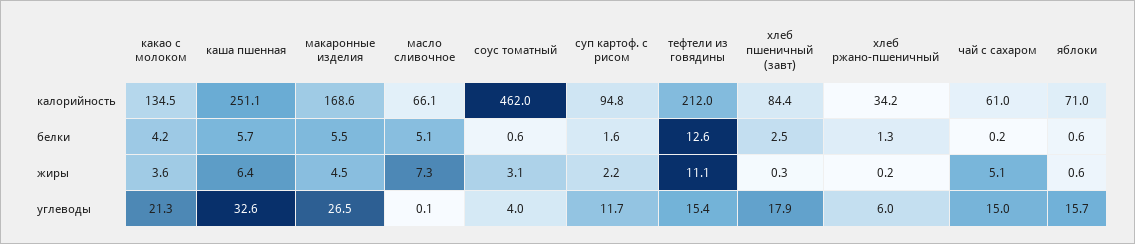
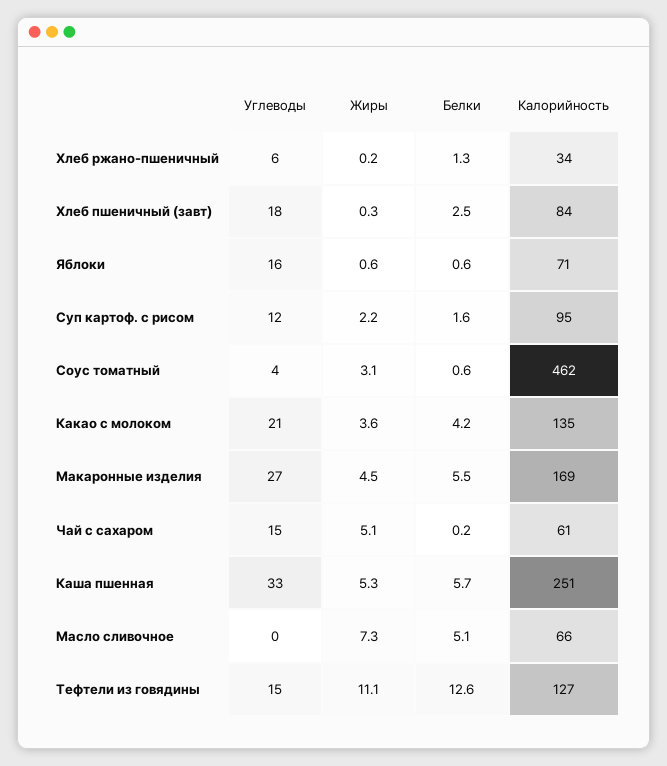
  {
    "какао с молоком": {
      "калорийность": 134.5,
      "белки": 4.2,
      "жиры": 3.6,
      "углеводы": 21.3
    },
    "каша пшенная": {
      "калорийность": 251.1,
      "белки": 5.7,
-     "жиры": 6.4,
+     "жиры": 5.3,
      "углеводы": 32.6
    },
    "макаронные изделия": {
      "калорийность": 168.6,
      "белки": 5.5,
      "жиры": 4.5,
      "углеводы": 26.5
    },
    "масло сливочное": {
      "калорийность": 66.1,
      "белки": 5.1,
      "жиры": 7.3,
      "углеводы": 0.1
    },
    "соус томатный": {
      "калорийность": 462,
      "белки": 0.6,
      "жиры": 3.1,
      "углеводы": 4
    },
    "суп картоф. с рисом": {
      "калорийность": 94.8,
      "белки": 1.6,
      "жиры": 2.2,
      "углеводы": 11.7
    },
    "тефтели из говядины": {
-     "калорийность": 212,
+     "калорийность": 127,
      "белки": 12.6,
      "жиры": 11.1,
      "углеводы": 15.4
    },
    "хлеб пшеничный (завт)": {
      "калорийность": 84.4,
      "белки": 2.5,
      "жиры": 0.3,
      "углеводы": 17.9
    },
    "хлеб ржано-пшеничный": {
      "калорийность": 34.2,
      "белки": 1.3,
      "жиры": 0.2,
      "углеводы": 6
    },
    "чай с сахаром": {
      "калорийность": 61,
      "белки": 0.2,
      "жиры": 5.1,
      "углеводы": 15
    },
    "яблоки": {
      "калорийность": 71,
      "белки": 0.6,
      "жиры": 0.6,
      "углеводы": 15.7
    }
  }

